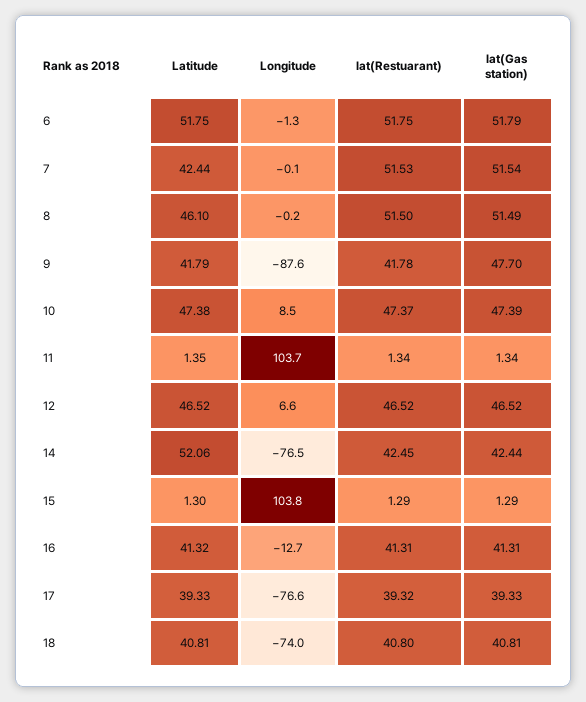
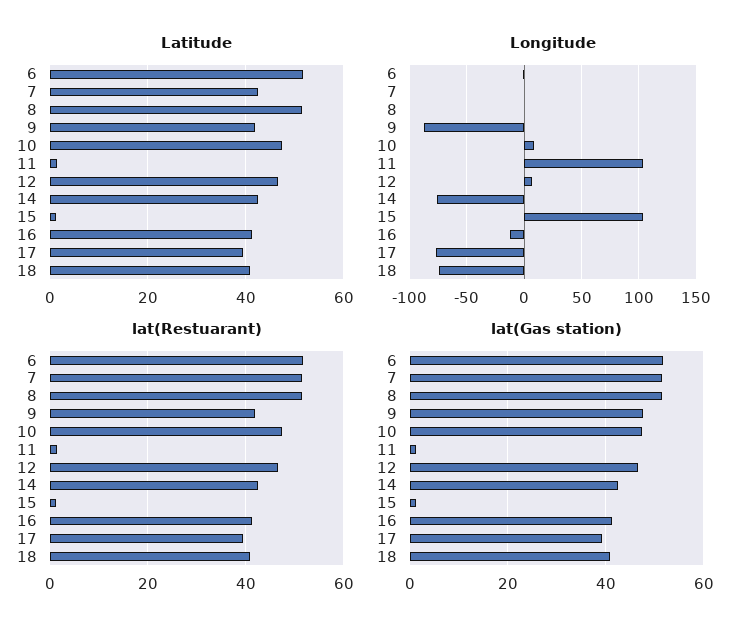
  {
    "Latitude": {
      "6": 51.75,
      "7": 42.44,
-     "8": 46.1,
+     "8": 52,
      "9": 41.79,
      "10": 47.38,
      "11": 1.35,
      "12": 46.52,
-     "14": 52.06,
+     "14": 42,
      "15": 1.3,
      "16": 41.32,
      "17": 39.33,
      "18": 40.81
    },
    "Longitude": {
      "6": -1.3,
      "7": -0.1,
      "8": -0.2,
      "9": -87.6,
      "10": 8.5,
      "11": 103.7,
      "12": 6.6,
      "14": -76.5,
      "15": 103.8,
      "16": -12.7,
      "17": -76.6,
      "18": -74
    },
    "lat(Restuarant)": {
      "6": 51.75,
      "7": 51.53,
      "8": 51.5,
      "9": 41.78,
      "10": 47.37,
      "11": 1.34,
      "12": 46.52,
      "14": 42.45,
      "15": 1.29,
      "16": 41.31,
      "17": 39.32,
      "18": 40.8
    },
    "lat(Gas station)": {
      "6": 51.79,
      "7": 51.54,
      "8": 51.49,
      "9": 47.7,
      "10": 47.39,
      "11": 1.34,
      "12": 46.52,
      "14": 42.44,
      "15": 1.29,
      "16": 41.31,
      "17": 39.33,
      "18": 40.81
    }
  }

